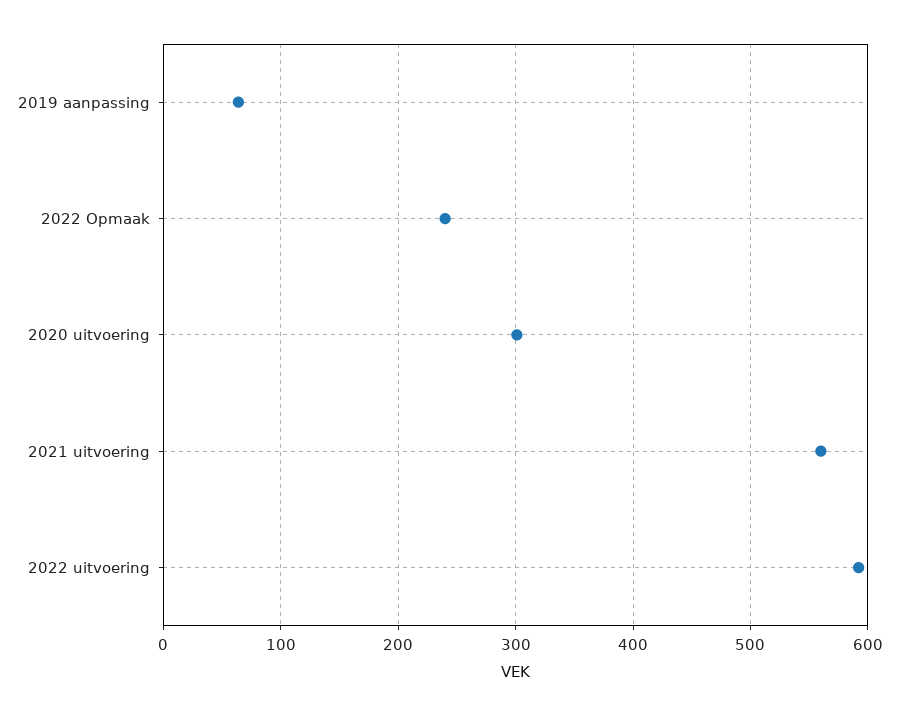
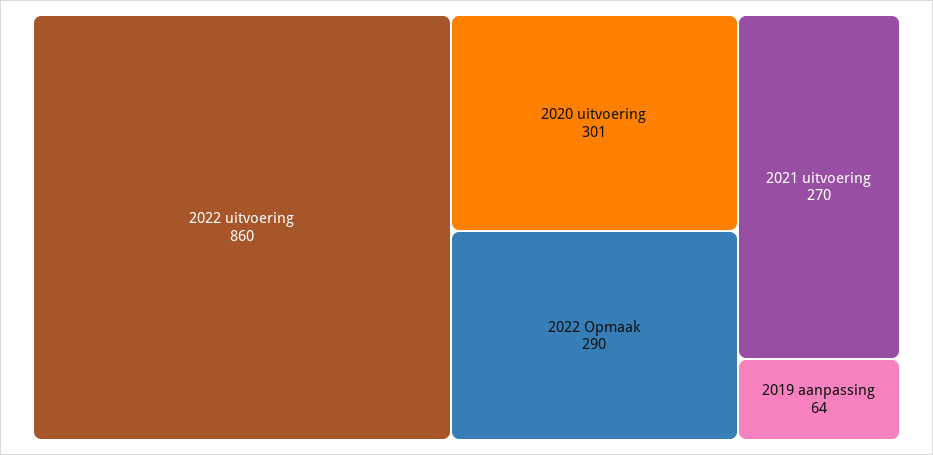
  {
    "2019 aanpassing": 64,
-   "2022 Opmaak": 240,
+   "2022 Opmaak": 290,
    "2020 uitvoering": 301,
-   "2021 uitvoering": 560,
+   "2021 uitvoering": 270,
-   "2022 uitvoering": 590
+   "2022 uitvoering": 860
  }

